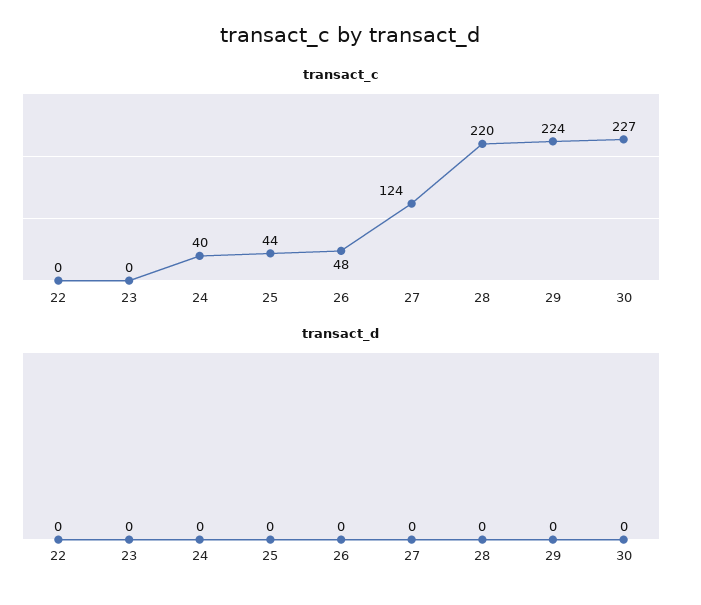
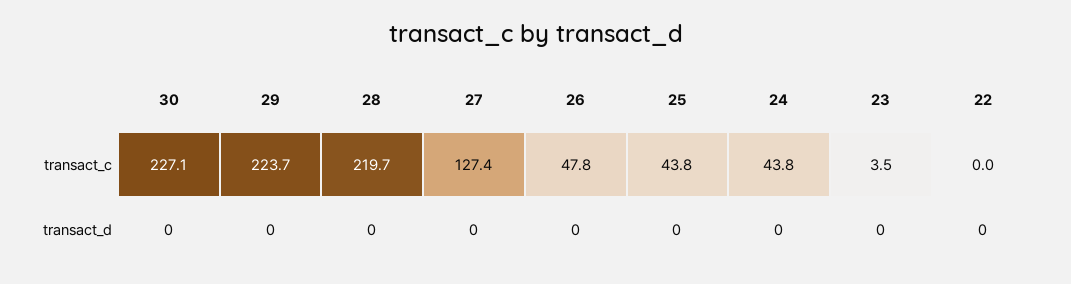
  {
    "transact_c": {
      "22": 0,
-     "23": 0,
+     "23": 3.5,
-     "24": 40,
+     "24": 43.8,
      "25": 43.8,
      "26": 47.8,
-     "27": 124,
+     "27": 127.4,
      "28": 219.7,
      "29": 223.7,
      "30": 227.1
    },
    "transact_d": {
      "22": 0,
      "23": 0,
      "24": 0,
      "25": 0,
      "26": 0,
      "27": 0,
      "28": 0,
      "29": 0,
      "30": 0
    }
  }

